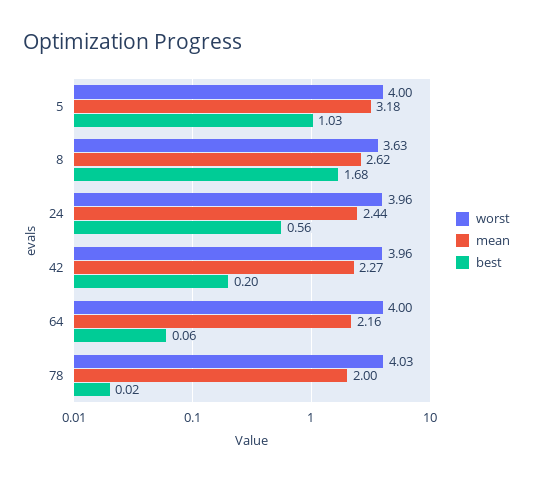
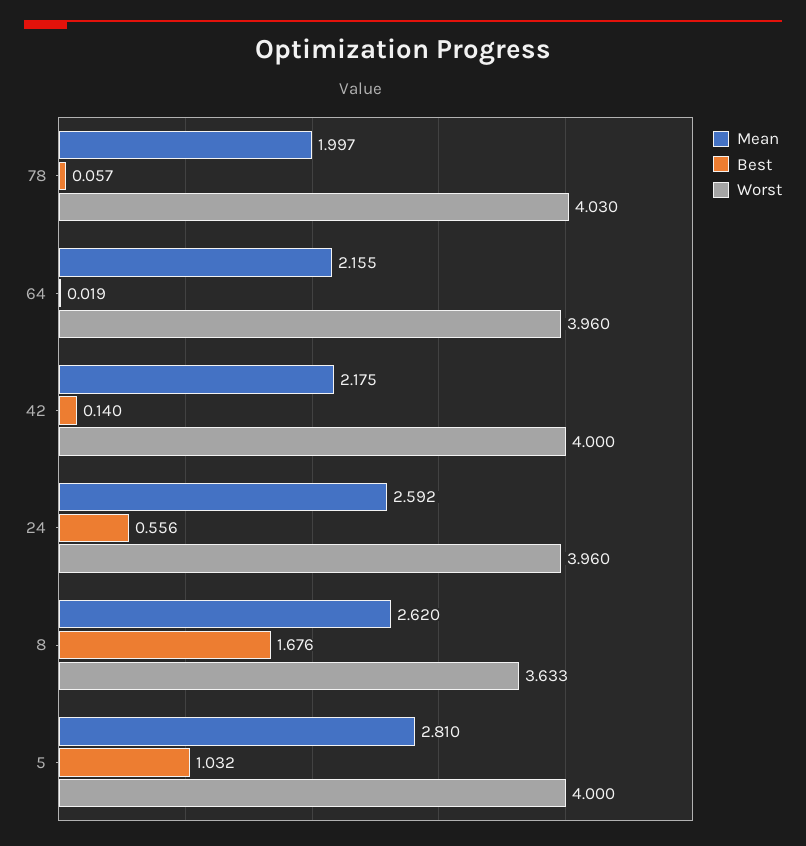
  {
    "worst": {
      "5": 4,
      "8": 3.633,
      "24": 3.96,
-     "42": 3.96,
+     "42": 4,
-     "64": 4,
+     "64": 3.96,
      "78": 4.03
    },
    "mean": {
-     "5": 3.18,
+     "5": 2.81,
      "8": 2.62,
-     "24": 2.44,
+     "24": 2.592,
-     "42": 2.27,
+     "42": 2.175,
      "64": 2.155,
      "78": 1.997
    },
    "best": {
      "5": 1.032,
      "8": 1.676,
      "24": 0.556,
-     "42": 0.2,
+     "42": 0.14,
-     "64": 0.06,
+     "64": 0.019,
-     "78": 0.02
+     "78": 0.057
    }
  }

